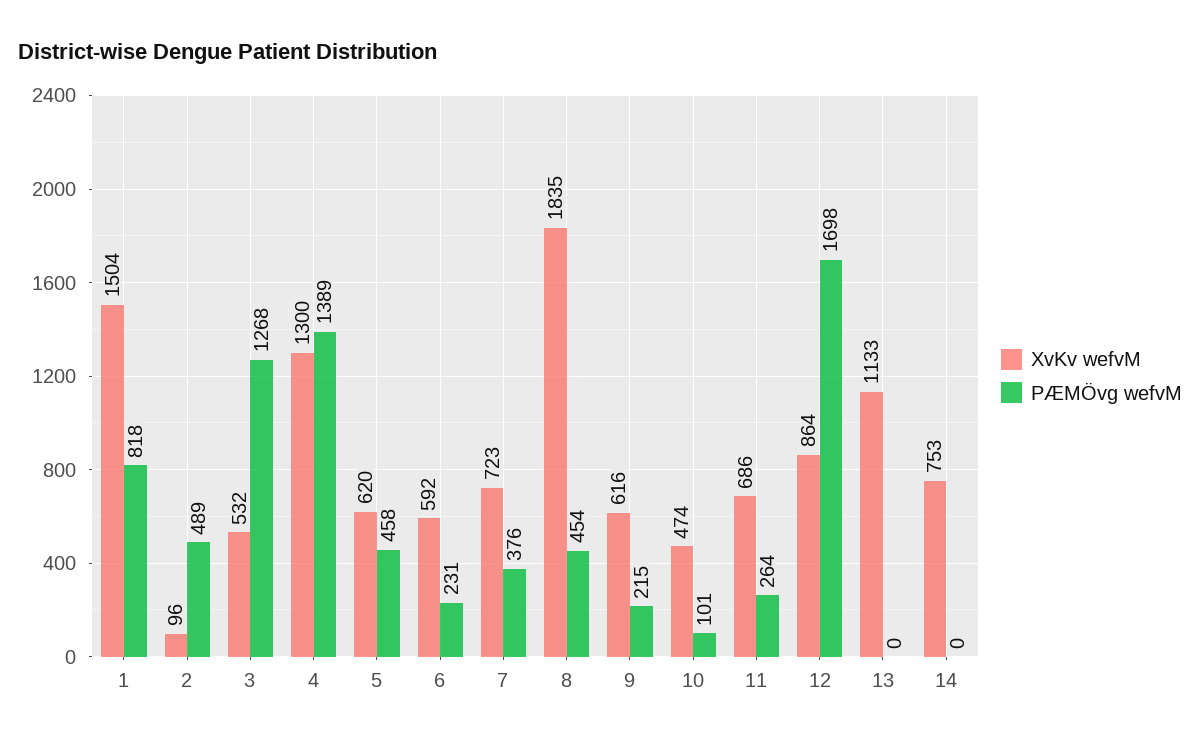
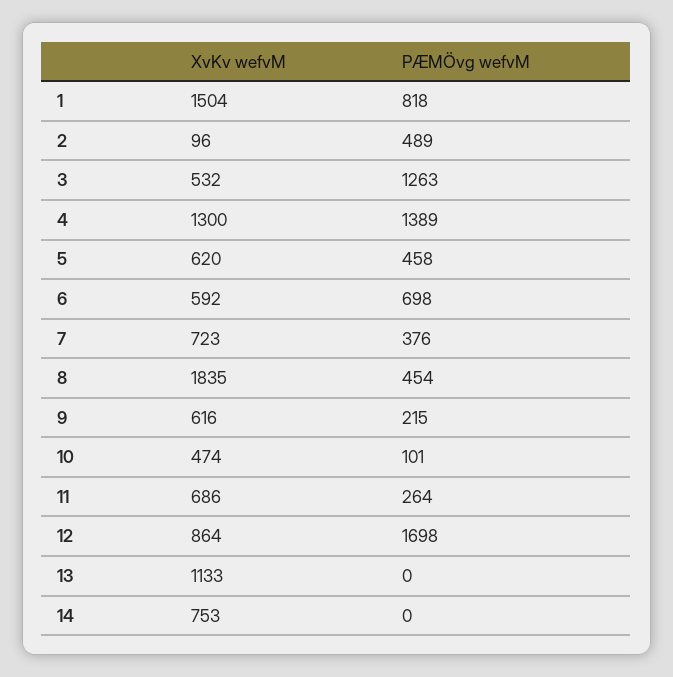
  {
    "XvKv wefvM": {
      "1": 1504,
      "2": 96,
      "3": 532,
      "4": 1300,
      "5": 620,
      "6": 592,
      "7": 723,
      "8": 1835,
      "9": 616,
      "10": 474,
      "11": 686,
      "12": 864,
      "13": 1133,
      "14": 753
    },
    "PÆMÖvg wefvM": {
      "1": 818,
      "2": 489,
-     "3": 1268,
+     "3": 1263,
      "4": 1389,
      "5": 458,
-     "6": 231,
+     "6": 698,
      "7": 376,
      "8": 454,
      "9": 215,
      "10": 101,
      "11": 264,
      "12": 1698,
      "13": 0,
      "14": 0
    }
  }

